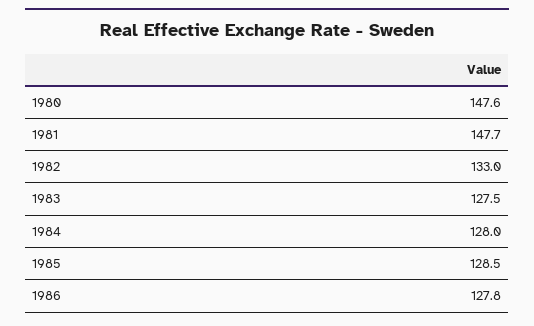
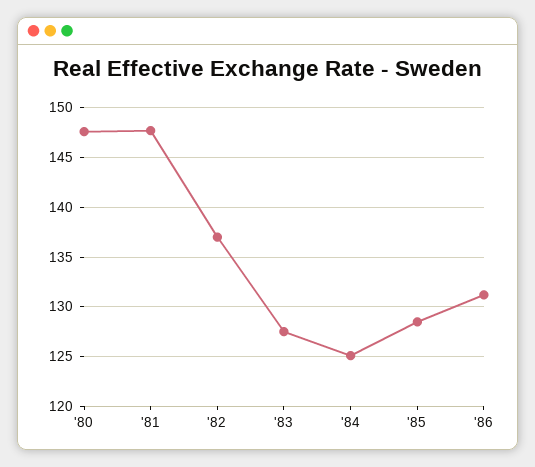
  {
    "1980": 147.6,
    "1981": 147.7,
-   "1982": 133,
+   "1982": 137,
    "1983": 127.5,
-   "1984": 128,
+   "1984": 125,
    "1985": 128.5,
-   "1986": 127.8
+   "1986": 131
  }

